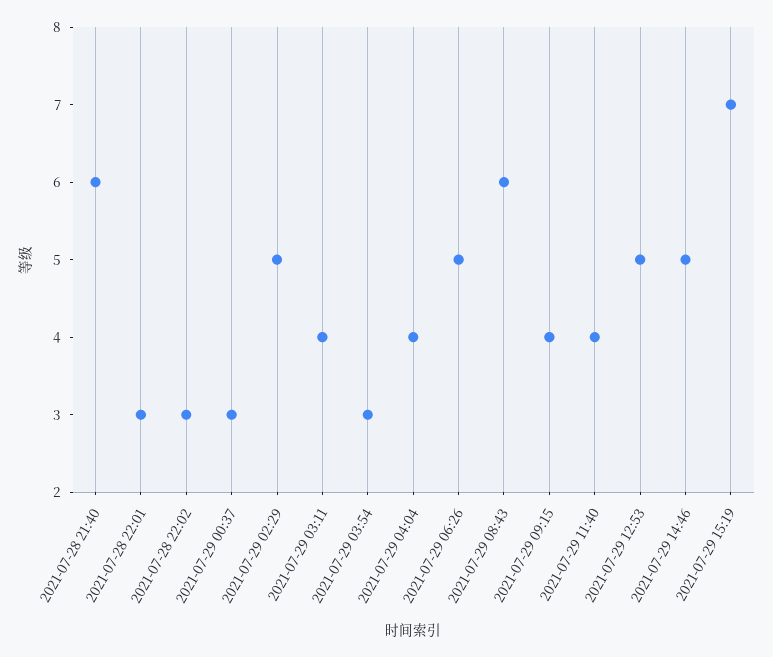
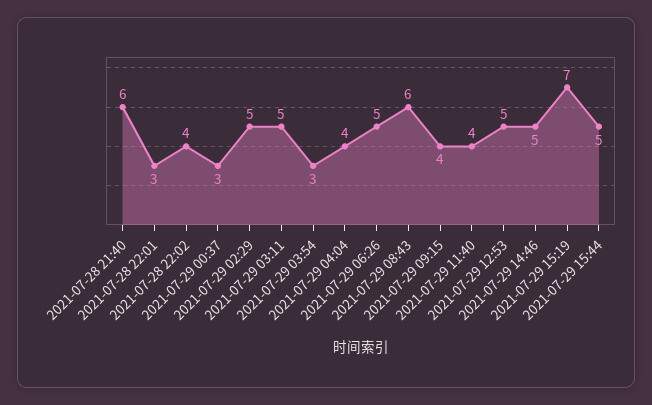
  {
    "2021-07-28 21:40": 6,
    "2021-07-28 22:01": 3,
-   "2021-07-28 22:02": 3,
+   "2021-07-28 22:02": 4,
    "2021-07-29 00:37": 3,
    "2021-07-29 02:29": 5,
-   "2021-07-29 03:11": 4,
+   "2021-07-29 03:11": 5,
    "2021-07-29 03:54": 3,
    "2021-07-29 04:04": 4,
    "2021-07-29 06:26": 5,
    "2021-07-29 08:43": 6,
    "2021-07-29 09:15": 4,
    "2021-07-29 11:40": 4,
    "2021-07-29 12:53": 5,
    "2021-07-29 14:46": 5,
-   "2021-07-29 15:19": 7
+   "2021-07-29 15:19": 7,
+   "2021-07-29 15:44": 5
  }

